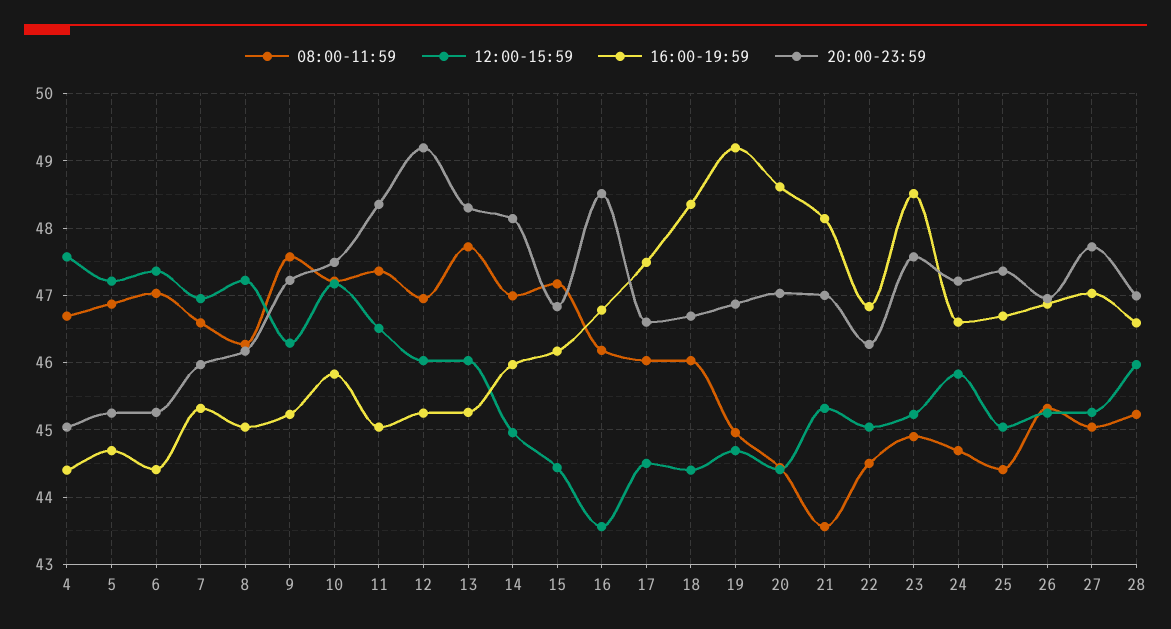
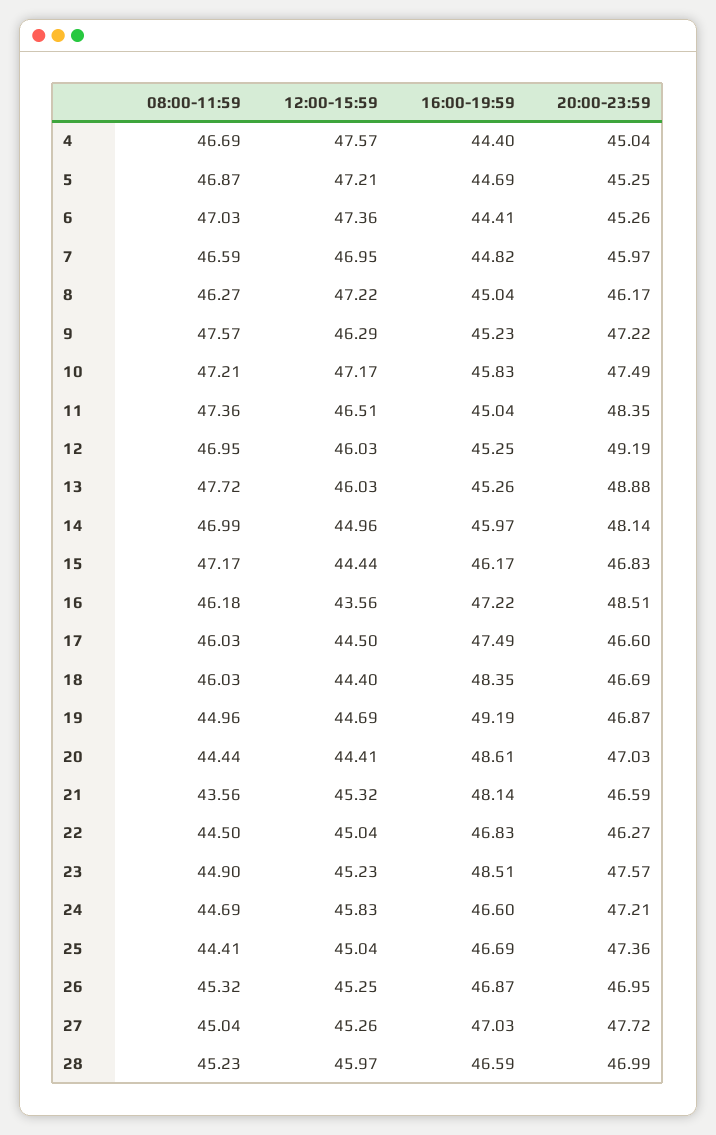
  {
    "08:00-11:59": {
      "4": 46.69,
      "5": 46.87,
      "6": 47.03,
      "7": 46.59,
      "8": 46.27,
      "9": 47.57,
      "10": 47.21,
      "11": 47.36,
      "12": 46.95,
      "13": 47.72,
      "14": 46.99,
      "15": 47.17,
      "16": 46.18,
      "17": 46.03,
      "18": 46.03,
      "19": 44.96,
      "20": 44.44,
      "21": 43.56,
      "22": 44.5,
      "23": 44.9,
      "24": 44.69,
      "25": 44.41,
      "26": 45.32,
      "27": 45.04,
      "28": 45.23
    },
    "12:00-15:59": {
      "4": 47.57,
      "5": 47.21,
      "6": 47.36,
      "7": 46.95,
      "8": 47.22,
      "9": 46.29,
      "10": 47.17,
      "11": 46.51,
      "12": 46.03,
      "13": 46.03,
      "14": 44.96,
      "15": 44.44,
      "16": 43.56,
      "17": 44.5,
      "18": 44.4,
      "19": 44.69,
      "20": 44.41,
      "21": 45.32,
      "22": 45.04,
      "23": 45.23,
      "24": 45.83,
      "25": 45.04,
      "26": 45.25,
      "27": 45.26,
      "28": 45.97
    },
    "16:00-19:59": {
      "4": 44.4,
      "5": 44.69,
      "6": 44.41,
-     "7": 45.3,
+     "7": 44.82,
      "8": 45.04,
      "9": 45.23,
      "10": 45.83,
      "11": 45.04,
      "12": 45.25,
      "13": 45.26,
      "14": 45.97,
      "15": 46.17,
-     "16": 46.8,
+     "16": 47.22,
      "17": 47.49,
      "18": 48.35,
      "19": 49.19,
      "20": 48.61,
      "21": 48.14,
      "22": 46.83,
      "23": 48.51,
      "24": 46.6,
      "25": 46.69,
      "26": 46.87,
      "27": 47.03,
      "28": 46.59
    },
    "20:00-23:59": {
      "4": 45.04,
      "5": 45.25,
      "6": 45.26,
      "7": 45.97,
      "8": 46.17,
      "9": 47.22,
      "10": 47.49,
      "11": 48.35,
      "12": 49.19,
-     "13": 48.3,
+     "13": 48.88,
      "14": 48.14,
      "15": 46.83,
      "16": 48.51,
      "17": 46.6,
      "18": 46.69,
      "19": 46.87,
      "20": 47.03,
-     "21": 47,
+     "21": 46.59,
      "22": 46.27,
      "23": 47.57,
      "24": 47.21,
      "25": 47.36,
      "26": 46.95,
      "27": 47.72,
      "28": 46.99
    }
  }

